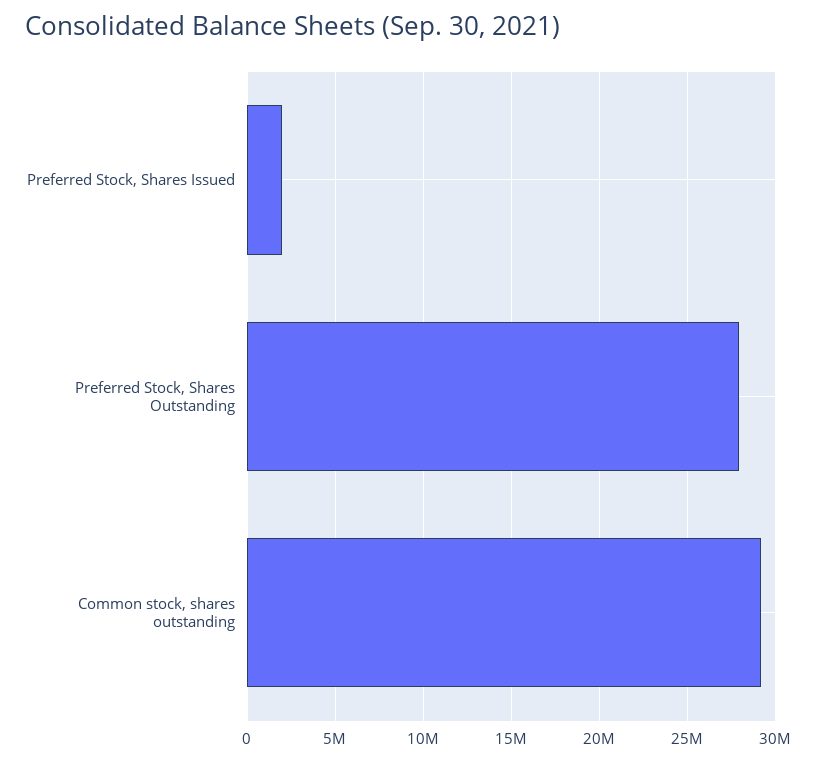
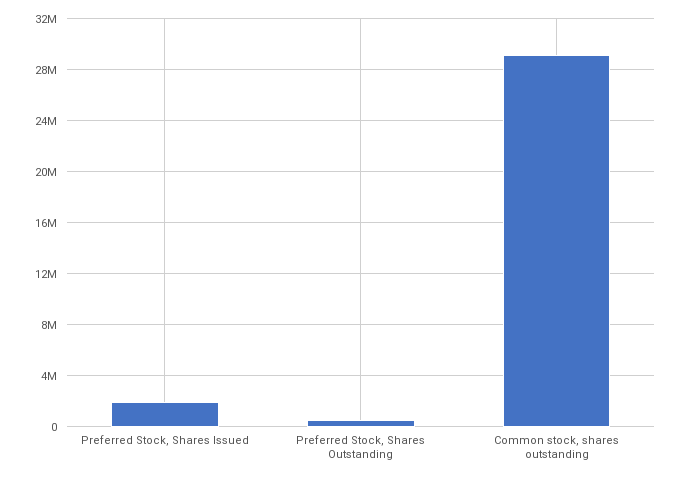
  {
    "Preferred Stock, Shares Issued": 2000000,
-   "Preferred Stock, Shares Outstanding": 28000000,
+   "Preferred Stock, Shares Outstanding": 500000,
    "Common stock, shares outstanding": 29000000
  }

